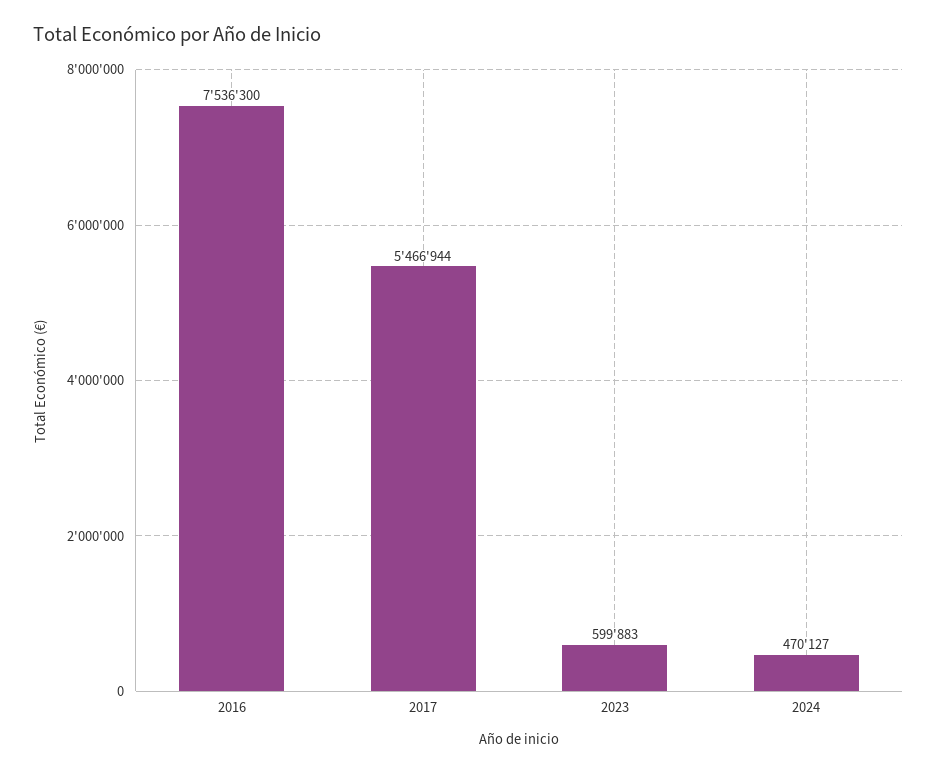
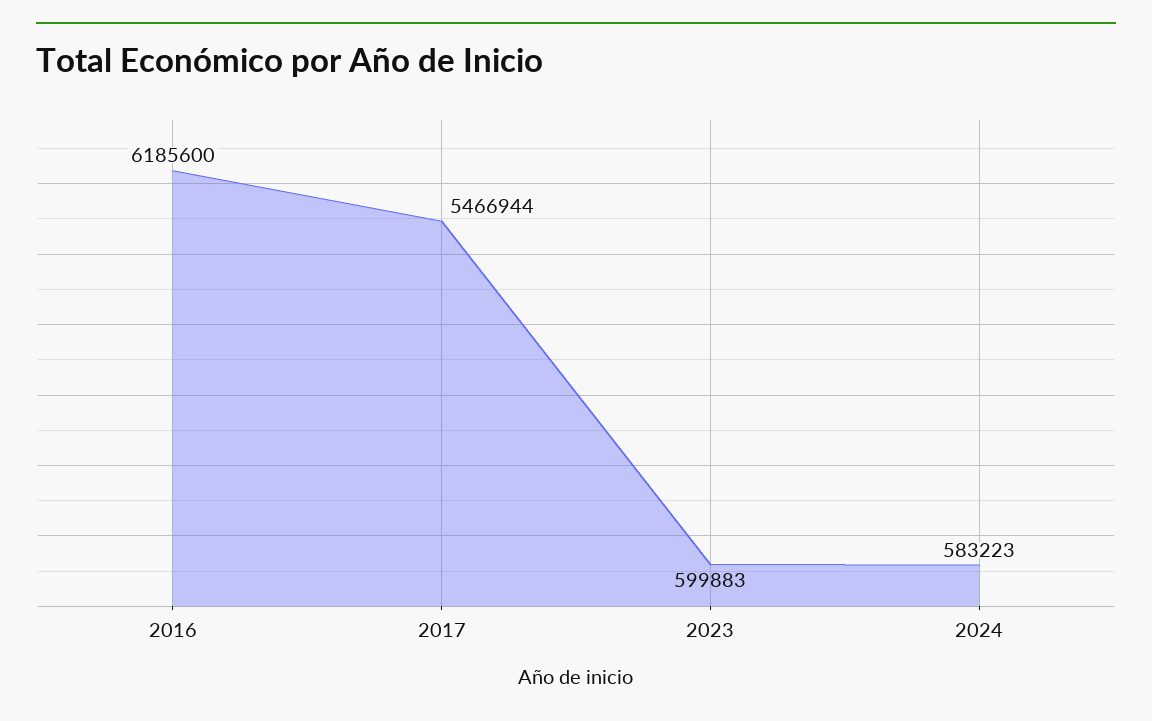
  {
-   "2016": 7536300,
+   "2016": 6185600,
    "2017": 5466944,
    "2023": 599883,
-   "2024": 470127
+   "2024": 583223
  }

